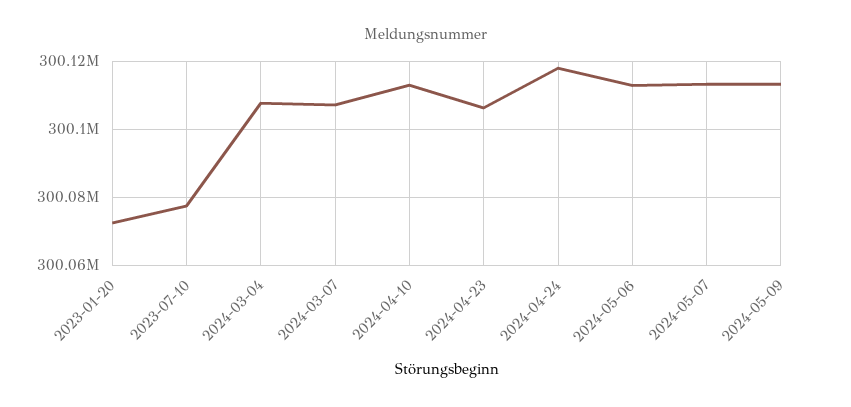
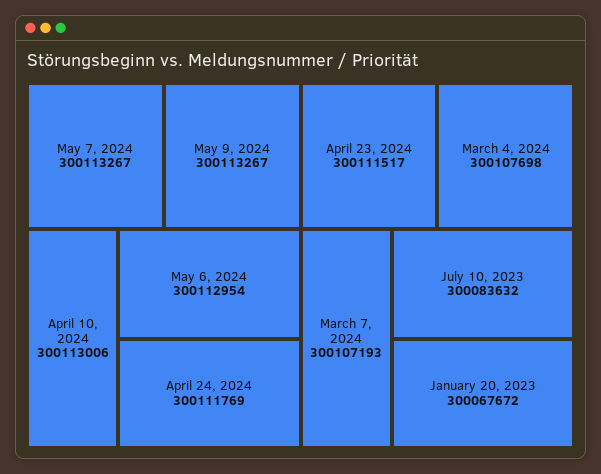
  {
-   "2023-01-20": 300072000,
+   "2023-01-20": 300067672,
-   "2023-07-10": 300078000,
+   "2023-07-10": 300083632,
    "2024-03-04": 300107698,
    "2024-03-07": 300107193,
    "2024-04-10": 300113006,
-   "2024-04-23": 300106000,
+   "2024-04-23": 300111517,
-   "2024-04-24": 300118000,
+   "2024-04-24": 300111769,
    "2024-05-06": 300112954,
    "2024-05-07": 300113267,
    "2024-05-09": 300113267
  }

